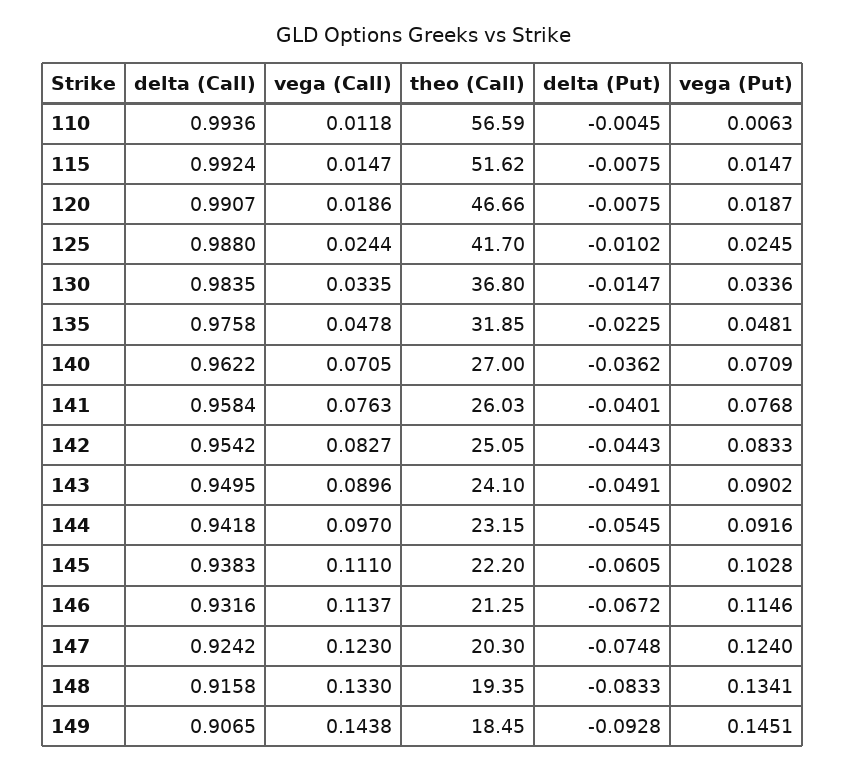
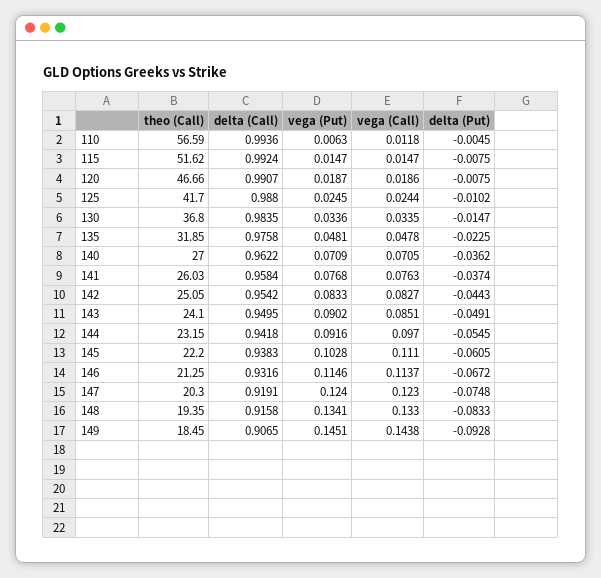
  {
    "delta (Call)": {
      "110": 0.9936,
      "115": 0.9924,
      "120": 0.9907,
      "125": 0.988,
      "130": 0.9835,
      "135": 0.9758,
      "140": 0.9622,
      "141": 0.9584,
      "142": 0.9542,
      "143": 0.9495,
      "144": 0.9418,
      "145": 0.9383,
      "146": 0.9316,
-     "147": 0.9242,
+     "147": 0.9191,
      "148": 0.9158,
      "149": 0.9065
    },
    "vega (Call)": {
      "110": 0.0118,
      "115": 0.0147,
      "120": 0.0186,
      "125": 0.0244,
      "130": 0.0335,
      "135": 0.0478,
      "140": 0.0705,
      "141": 0.0763,
      "142": 0.0827,
-     "143": 0.0896,
+     "143": 0.0851,
      "144": 0.097,
      "145": 0.111,
      "146": 0.1137,
      "147": 0.123,
      "148": 0.133,
      "149": 0.1438
    },
    "theo (Call)": {
      "110": 56.59,
      "115": 51.62,
      "120": 46.66,
      "125": 41.7,
      "130": 36.8,
      "135": 31.85,
      "140": 27,
      "141": 26.03,
      "142": 25.05,
      "143": 24.1,
      "144": 23.15,
      "145": 22.2,
      "146": 21.25,
      "147": 20.3,
      "148": 19.35,
      "149": 18.45
    },
    "delta (Put)": {
      "110": -0.0045,
      "115": -0.0075,
      "120": -0.0075,
      "125": -0.0102,
      "130": -0.0147,
      "135": -0.0225,
      "140": -0.0362,
-     "141": -0.0401,
+     "141": -0.0374,
      "142": -0.0443,
      "143": -0.0491,
      "144": -0.0545,
      "145": -0.0605,
      "146": -0.0672,
      "147": -0.0748,
      "148": -0.0833,
      "149": -0.0928
    },
    "vega (Put)": {
      "110": 0.0063,
      "115": 0.0147,
      "120": 0.0187,
      "125": 0.0245,
      "130": 0.0336,
      "135": 0.0481,
      "140": 0.0709,
      "141": 0.0768,
      "142": 0.0833,
      "143": 0.0902,
      "144": 0.0916,
      "145": 0.1028,
      "146": 0.1146,
      "147": 0.124,
      "148": 0.1341,
      "149": 0.1451
    }
  }

